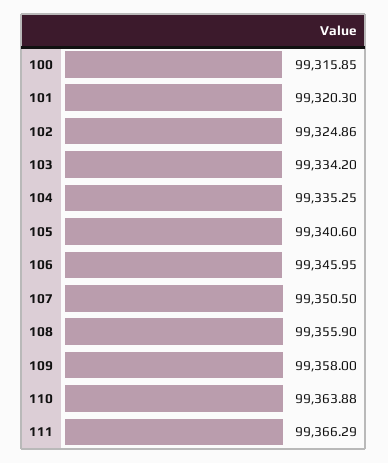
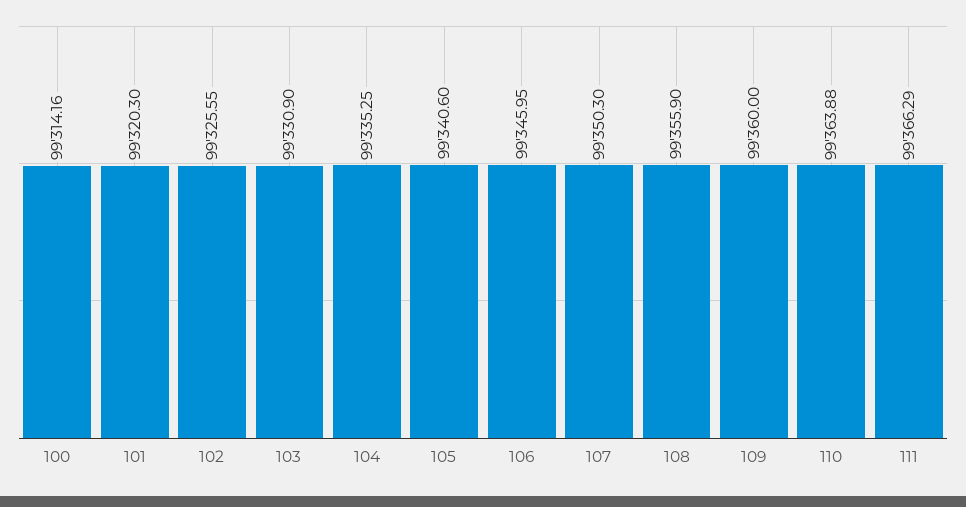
  {
-   "100": 99315.85,
+   "100": 99314.16,
    "101": 99320.3,
-   "102": 99324.86,
+   "102": 99325.55,
-   "103": 99334.2,
+   "103": 99330.9,
    "104": 99335.25,
    "105": 99340.6,
    "106": 99345.95,
-   "107": 99350.5,
+   "107": 99350.3,
    "108": 99355.9,
-   "109": 99358,
+   "109": 99360,
    "110": 99363.88,
    "111": 99366.29
  }

